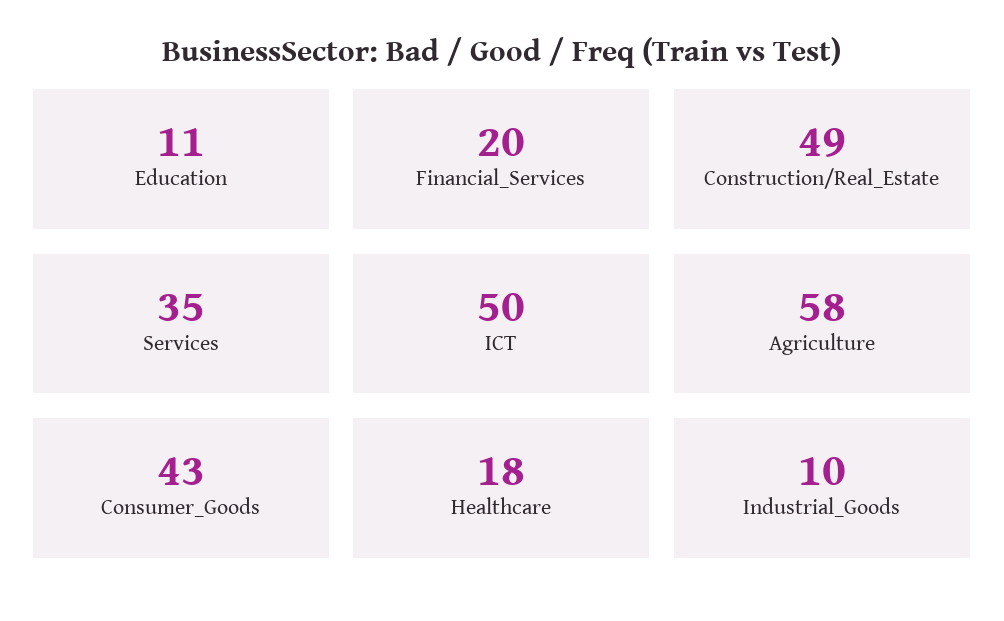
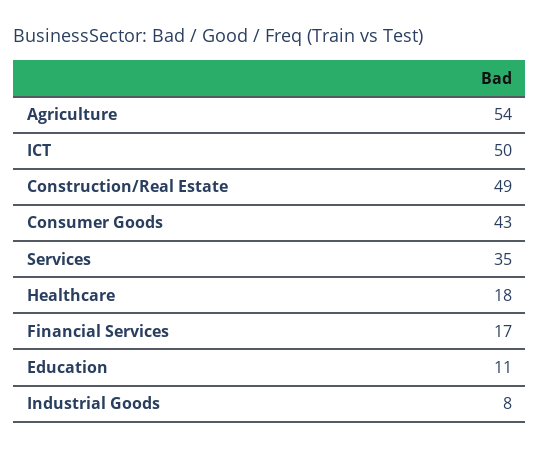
  {
    "Education": 11,
-   "Financial_Services": 20,
+   "Financial_Services": 17,
    "Construction/Real_Estate": 49,
    "Services": 35,
    "ICT": 50,
-   "Agriculture": 58,
+   "Agriculture": 54,
    "Consumer_Goods": 43,
    "Healthcare": 18,
-   "Industrial_Goods": 10
+   "Industrial_Goods": 8
  }

